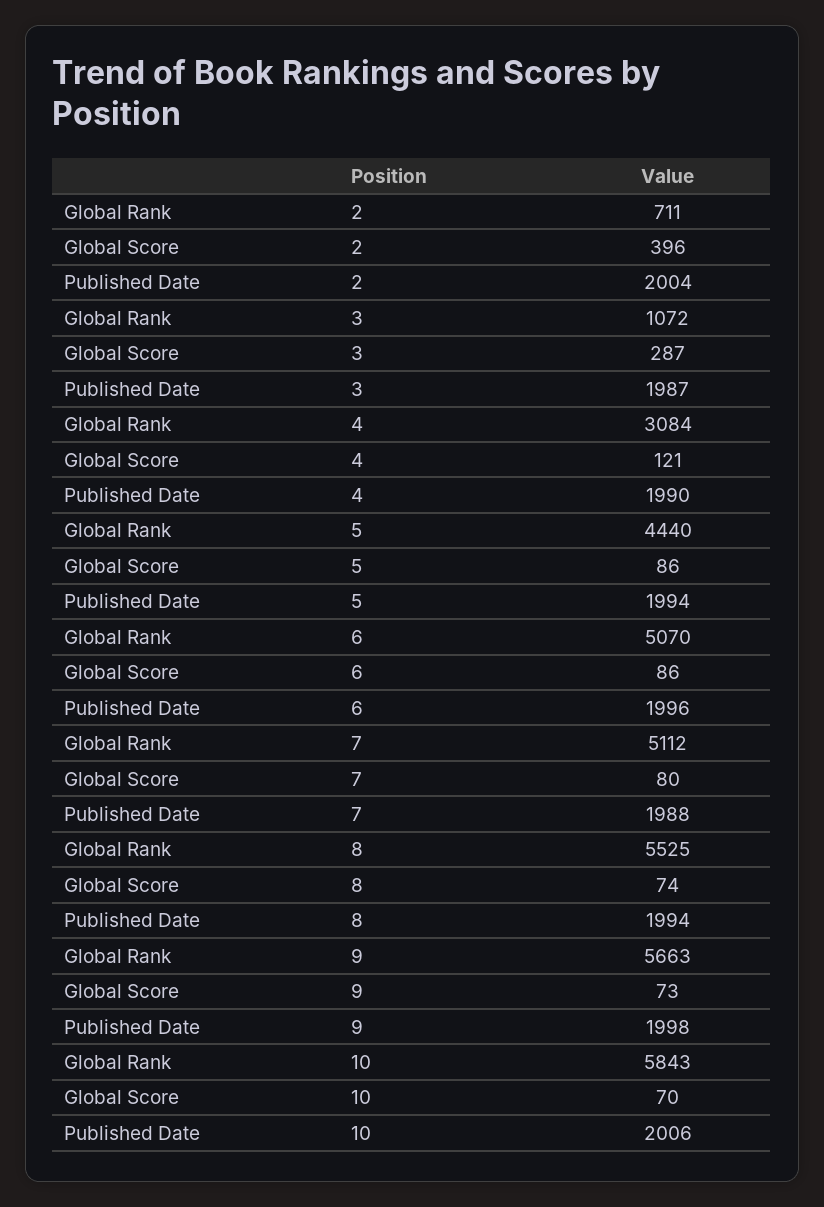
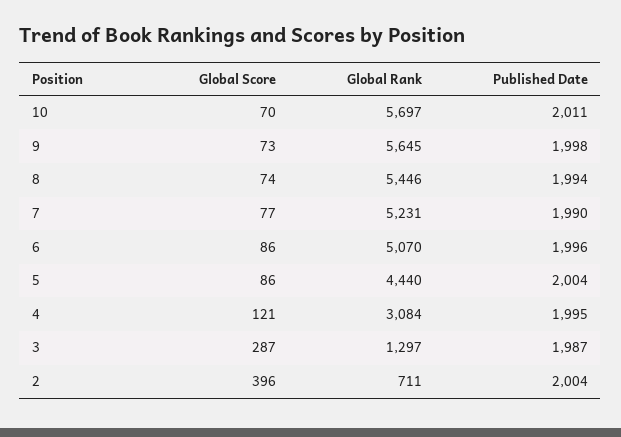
  {
    "Global Rank": {
      "2": 711,
-     "3": 1072,
+     "3": 1297,
      "4": 3084,
      "5": 4440,
      "6": 5070,
-     "7": 5112,
+     "7": 5231,
-     "8": 5525,
+     "8": 5446,
-     "9": 5663,
+     "9": 5645,
-     "10": 5843
+     "10": 5697
    },
    "Global Score": {
      "2": 396,
      "3": 287,
      "4": 121,
      "5": 86,
      "6": 86,
-     "7": 80,
+     "7": 77,
      "8": 74,
      "9": 73,
      "10": 70
    },
    "Published Date": {
      "2": 2004,
      "3": 1987,
-     "4": 1990,
+     "4": 1995,
-     "5": 1994,
+     "5": 2004,
      "6": 1996,
-     "7": 1988,
+     "7": 1990,
      "8": 1994,
      "9": 1998,
-     "10": 2006
+     "10": 2011
    }
  }

